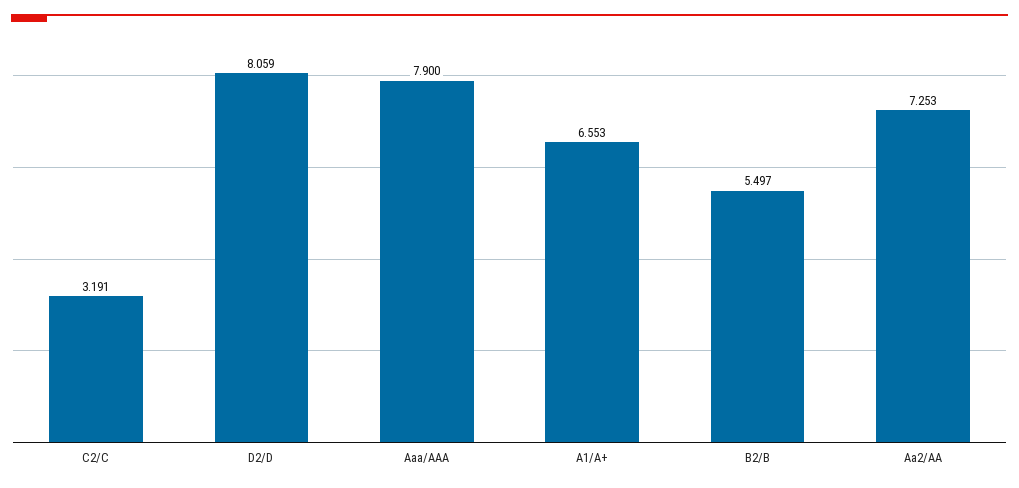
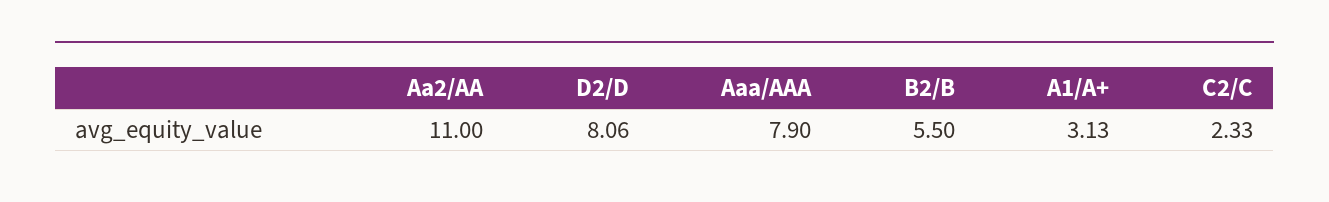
  {
-   "C2/C": 3.191,
+   "C2/C": 2.33,
    "D2/D": 8.059,
    "Aaa/AAA": 7.9,
-   "A1/A+": 6.553,
+   "A1/A+": 3.13,
    "B2/B": 5.497,
-   "Aa2/AA": 7.253
+   "Aa2/AA": 11
  }

